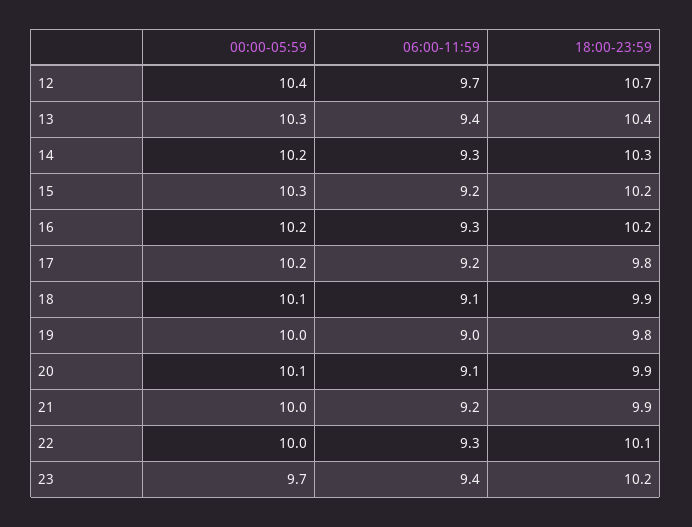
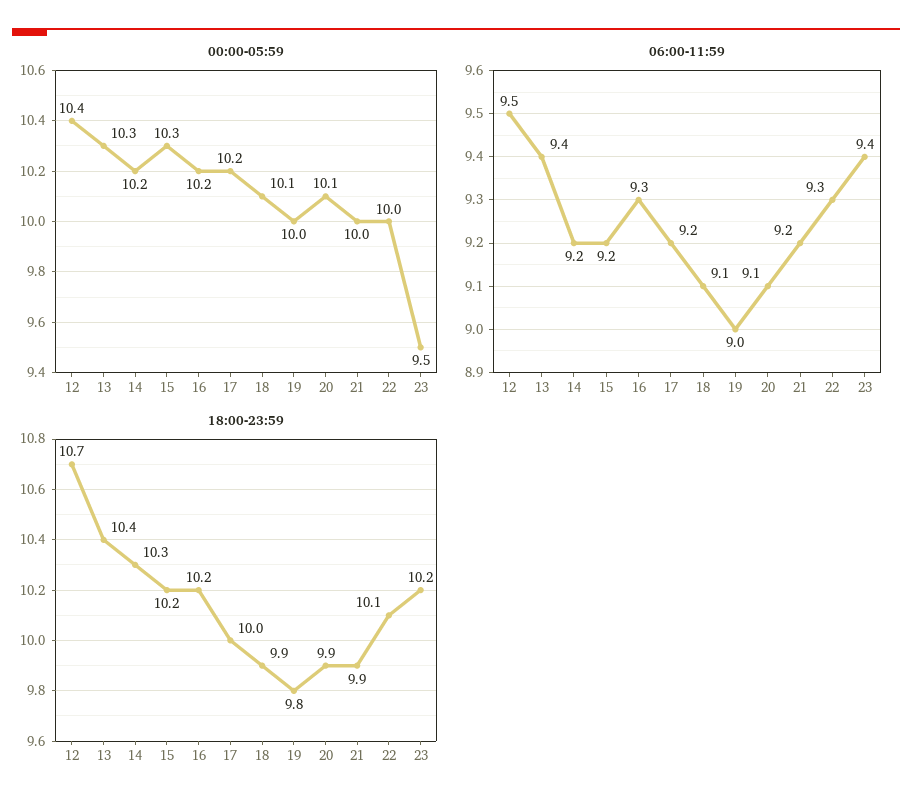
  {
    "00:00-05:59": {
      "12": 10.4,
      "13": 10.3,
      "14": 10.2,
      "15": 10.3,
      "16": 10.2,
      "17": 10.2,
      "18": 10.1,
      "19": 10,
      "20": 10.1,
      "21": 10,
      "22": 10,
-     "23": 9.7
+     "23": 9.5
    },
    "06:00-11:59": {
-     "12": 9.7,
+     "12": 9.5,
      "13": 9.4,
-     "14": 9.3,
+     "14": 9.2,
      "15": 9.2,
      "16": 9.3,
      "17": 9.2,
      "18": 9.1,
      "19": 9,
      "20": 9.1,
      "21": 9.2,
      "22": 9.3,
      "23": 9.4
    },
    "18:00-23:59": {
      "12": 10.7,
      "13": 10.4,
      "14": 10.3,
      "15": 10.2,
      "16": 10.2,
-     "17": 9.8,
+     "17": 10,
      "18": 9.9,
      "19": 9.8,
      "20": 9.9,
      "21": 9.9,
      "22": 10.1,
      "23": 10.2
    }
  }

